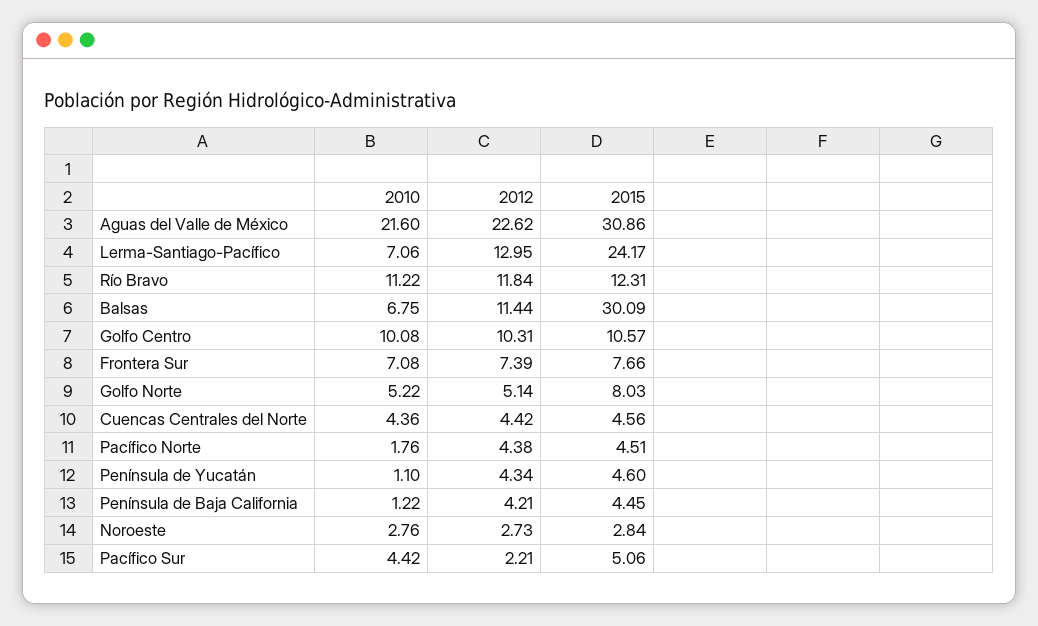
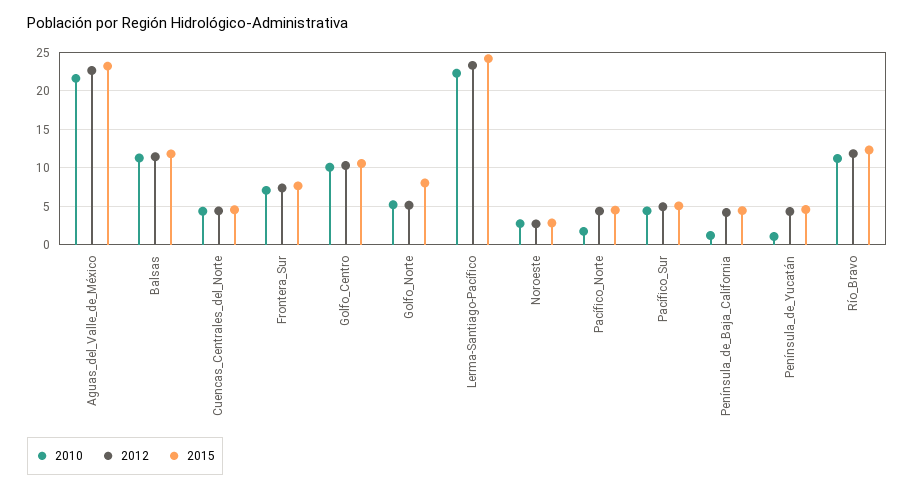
  {
    "2010": {
      "Aguas del Valle de México": 21.6,
-     "Lerma-Santiago-Pacífico": 7.06,
+     "Lerma-Santiago-Pacífico": 22,
      "Río Bravo": 11.22,
-     "Balsas": 6.75,
+     "Balsas": 11,
      "Golfo Centro": 10.08,
      "Frontera Sur": 7.08,
      "Golfo Norte": 5.22,
      "Cuencas Centrales del Norte": 4.36,
      "Pacífico Norte": 1.76,
      "Península de Yucatán": 1.1,
      "Península de Baja California": 1.22,
      "Noroeste": 2.76,
      "Pacífico Sur": 4.42
    },
    "2012": {
      "Aguas del Valle de México": 22.62,
-     "Lerma-Santiago-Pacífico": 12.95,
+     "Lerma-Santiago-Pacífico": 23,
      "Río Bravo": 11.84,
      "Balsas": 11.44,
      "Golfo Centro": 10.31,
      "Frontera Sur": 7.39,
      "Golfo Norte": 5.14,
      "Cuencas Centrales del Norte": 4.42,
      "Pacífico Norte": 4.38,
      "Península de Yucatán": 4.34,
      "Península de Baja California": 4.21,
      "Noroeste": 2.73,
-     "Pacífico Sur": 2.21
+     "Pacífico Sur": 5
    },
    "2015": {
-     "Aguas del Valle de México": 30.86,
+     "Aguas del Valle de México": 23,
      "Lerma-Santiago-Pacífico": 24.17,
      "Río Bravo": 12.31,
-     "Balsas": 30.09,
+     "Balsas": 12,
      "Golfo Centro": 10.57,
      "Frontera Sur": 7.66,
      "Golfo Norte": 8.03,
      "Cuencas Centrales del Norte": 4.56,
      "Pacífico Norte": 4.51,
      "Península de Yucatán": 4.6,
      "Península de Baja California": 4.45,
      "Noroeste": 2.84,
      "Pacífico Sur": 5.06
    }
  }

